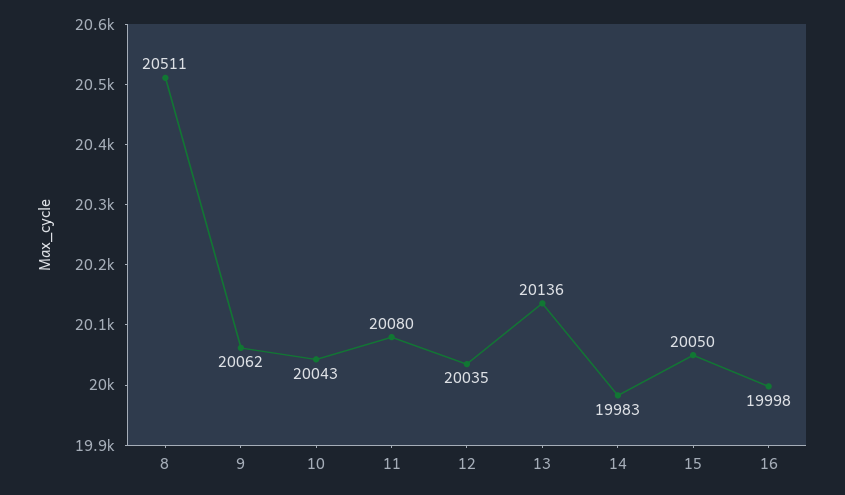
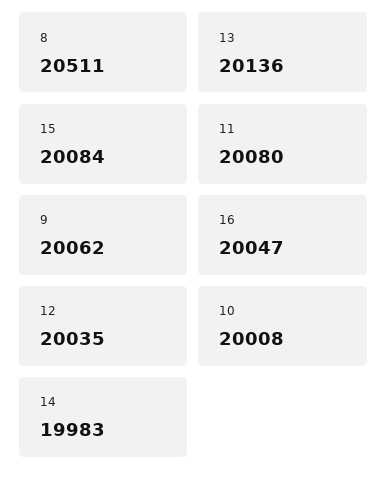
  {
    "8": 20511,
    "9": 20062,
-   "10": 20043,
+   "10": 20008,
    "11": 20080,
    "12": 20035,
    "13": 20136,
    "14": 19983,
-   "15": 20050,
+   "15": 20084,
-   "16": 19998
+   "16": 20047
  }

